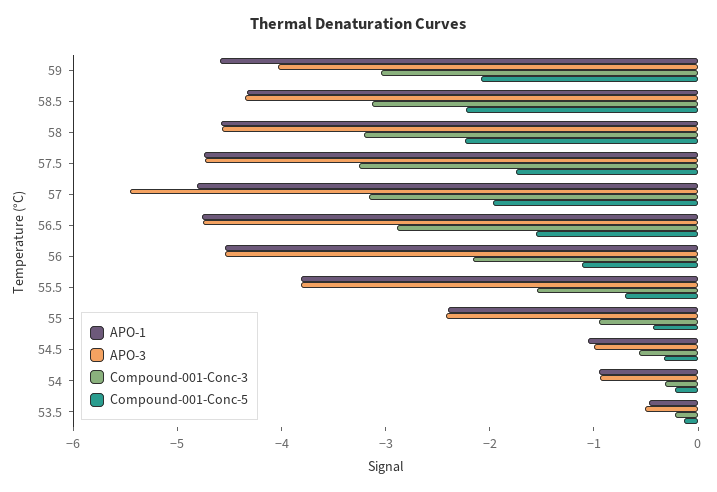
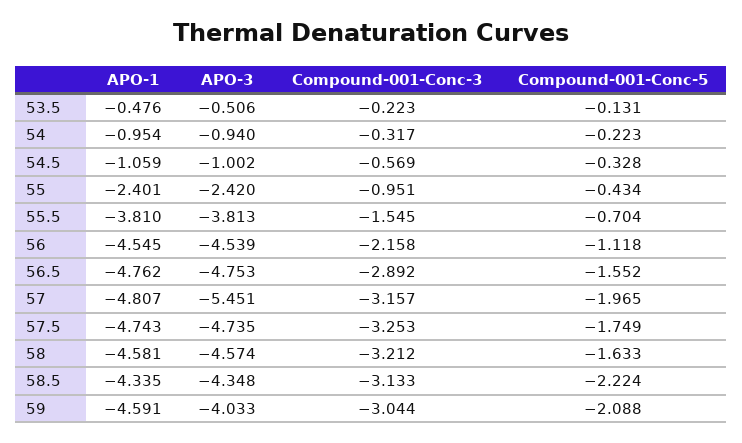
  {
    "APO-1": {
      "59": -4.591,
      "58.5": -4.335,
      "58": -4.581,
      "57.5": -4.743,
      "57": -4.807,
      "56.5": -4.762,
      "56": -4.545,
      "55.5": -3.81,
      "55": -2.401,
      "54.5": -1.059,
      "54": -0.954,
      "53.5": -0.476
    },
    "APO-3": {
      "59": -4.033,
      "58.5": -4.348,
      "58": -4.574,
      "57.5": -4.735,
      "57": -5.451,
      "56.5": -4.753,
      "56": -4.539,
      "55.5": -3.813,
      "55": -2.42,
      "54.5": -1.002,
      "54": -0.94,
      "53.5": -0.506
    },
    "Compound-001-Conc-3": {
      "59": -3.044,
      "58.5": -3.133,
      "58": -3.212,
      "57.5": -3.253,
      "57": -3.157,
      "56.5": -2.892,
      "56": -2.158,
      "55.5": -1.545,
      "55": -0.951,
      "54.5": -0.569,
      "54": -0.317,
      "53.5": -0.223
    },
    "Compound-001-Conc-5": {
      "59": -2.088,
      "58.5": -2.224,
-     "58": -2.2,
+     "58": -1.633,
      "57.5": -1.749,
      "57": -1.965,
      "56.5": -1.552,
      "56": -1.118,
      "55.5": -0.704,
      "55": -0.434,
      "54.5": -0.328,
      "54": -0.223,
      "53.5": -0.131
    }
  }

